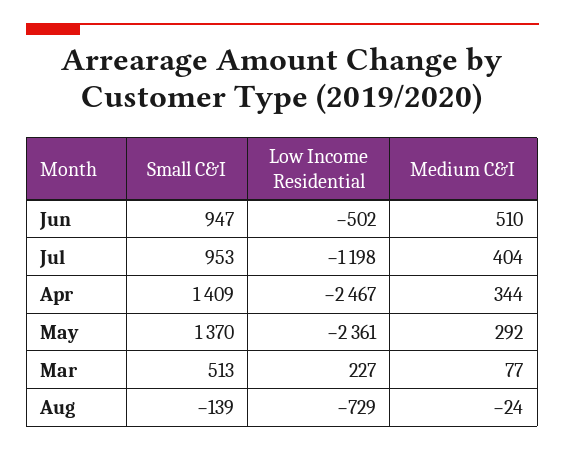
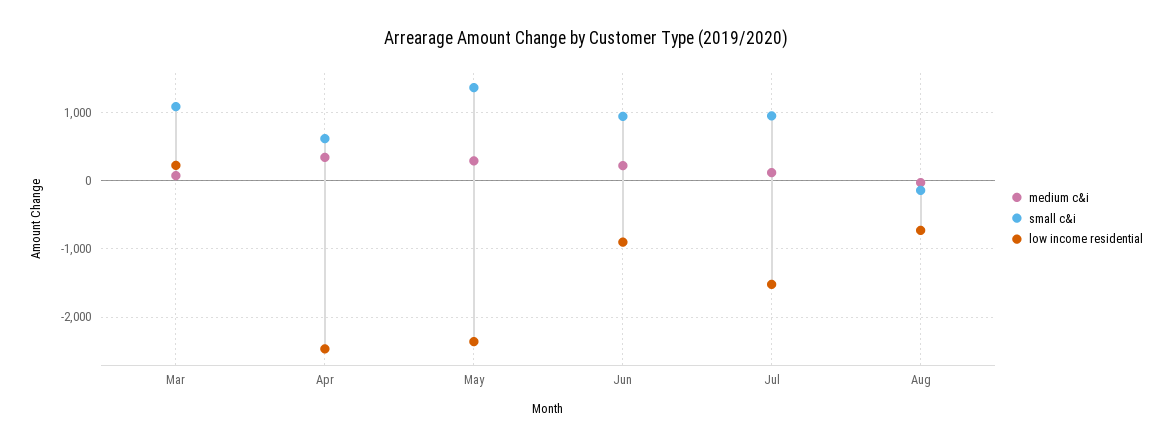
  {
    "Small C&I": {
      "Jun": 947,
      "Jul": 953,
-     "Apr": 1409,
+     "Apr": 600,
      "May": 1370,
-     "Mar": 513,
+     "Mar": 1100,
      "Aug": -139
    },
    "Low Income Residential": {
-     "Jun": -502,
+     "Jun": -900,
-     "Jul": -1198,
+     "Jul": -1500,
      "Apr": -2467,
      "May": -2361,
      "Mar": 227,
      "Aug": -729
    },
    "Medium C&I": {
-     "Jun": 510,
+     "Jun": 200,
-     "Jul": 404,
+     "Jul": 100,
      "Apr": 344,
      "May": 292,
      "Mar": 77,
      "Aug": -24
    }
  }

